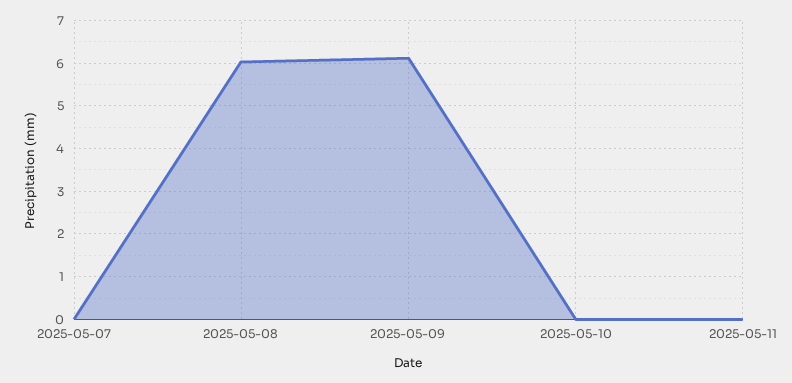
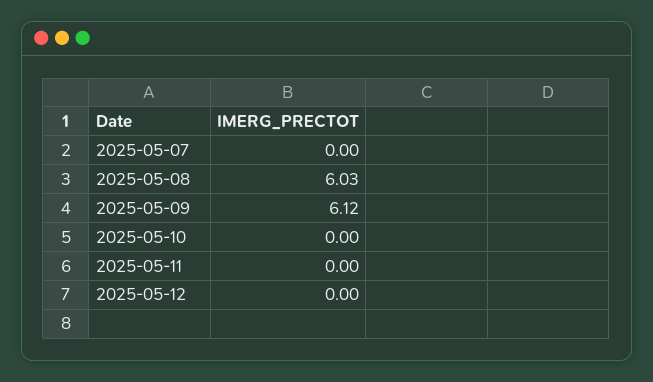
  {
    "2025-05-07": 0,
    "2025-05-08": 6.03,
    "2025-05-09": 6.12,
    "2025-05-10": 0,
-   "2025-05-11": 0
+   "2025-05-11": 0,
+   "2025-05-12": 0
  }

